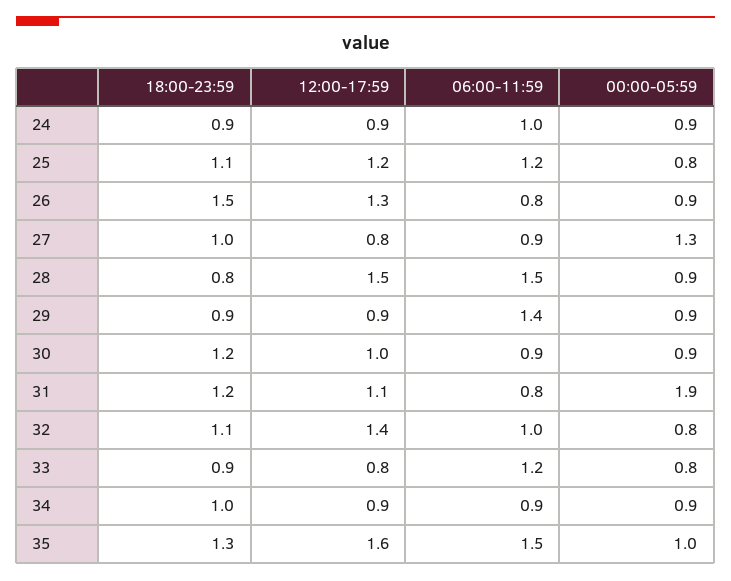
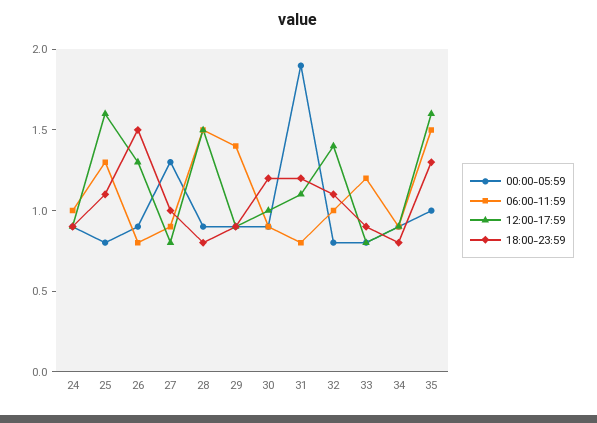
  {
    "18:00-23:59": {
      "24": 0.9,
      "25": 1.1,
      "26": 1.5,
      "27": 1,
      "28": 0.8,
      "29": 0.9,
      "30": 1.2,
      "31": 1.2,
      "32": 1.1,
      "33": 0.9,
-     "34": 1,
+     "34": 0.8,
      "35": 1.3
    },
    "12:00-17:59": {
      "24": 0.9,
-     "25": 1.2,
+     "25": 1.6,
      "26": 1.3,
      "27": 0.8,
      "28": 1.5,
      "29": 0.9,
      "30": 1,
      "31": 1.1,
      "32": 1.4,
      "33": 0.8,
      "34": 0.9,
      "35": 1.6
    },
    "06:00-11:59": {
      "24": 1,
-     "25": 1.2,
+     "25": 1.3,
      "26": 0.8,
      "27": 0.9,
      "28": 1.5,
      "29": 1.4,
      "30": 0.9,
      "31": 0.8,
      "32": 1,
      "33": 1.2,
      "34": 0.9,
      "35": 1.5
    },
    "00:00-05:59": {
      "24": 0.9,
      "25": 0.8,
      "26": 0.9,
      "27": 1.3,
      "28": 0.9,
      "29": 0.9,
      "30": 0.9,
      "31": 1.9,
      "32": 0.8,
      "33": 0.8,
      "34": 0.9,
      "35": 1
    }
  }

